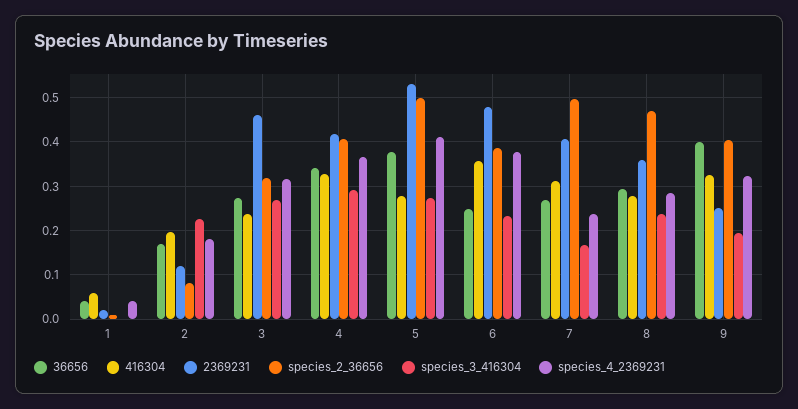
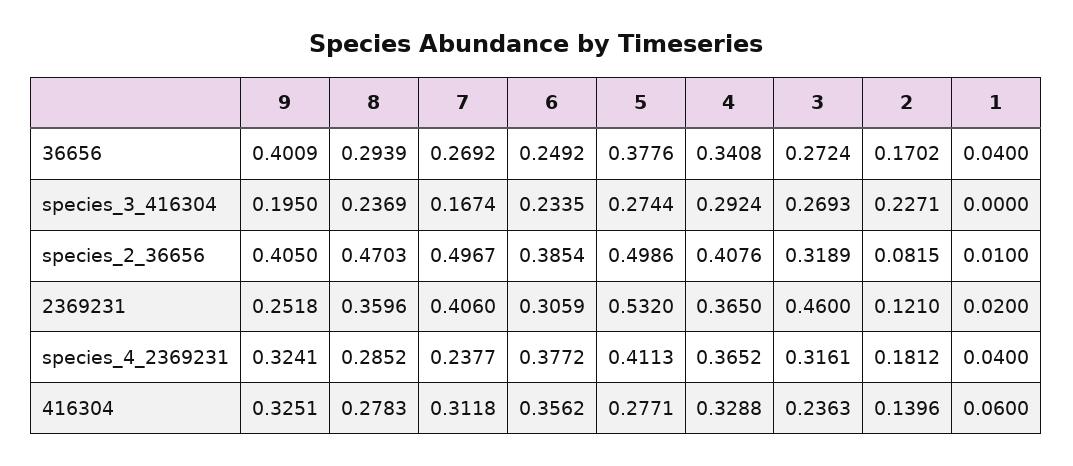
  {
    "36656": {
      "1": 0.04,
      "2": 0.1702,
      "3": 0.2724,
      "4": 0.3408,
      "5": 0.3776,
      "6": 0.2492,
      "7": 0.2692,
      "8": 0.2939,
      "9": 0.4009
    },
    "416304": {
      "1": 0.06,
-     "2": 0.2,
+     "2": 0.1396,
      "3": 0.2363,
      "4": 0.3288,
      "5": 0.2771,
      "6": 0.3562,
      "7": 0.3118,
      "8": 0.2783,
      "9": 0.3251
    },
    "2369231": {
      "1": 0.02,
      "2": 0.121,
      "3": 0.46,
-     "4": 0.42,
+     "4": 0.365,
      "5": 0.532,
-     "6": 0.48,
+     "6": 0.3059,
      "7": 0.406,
      "8": 0.3596,
      "9": 0.2518
    },
    "species_2_36656": {
      "1": 0.01,
      "2": 0.0815,
      "3": 0.3189,
      "4": 0.4076,
      "5": 0.4986,
      "6": 0.3854,
      "7": 0.4967,
      "8": 0.4703,
      "9": 0.405
    },
    "species_3_416304": {
      "1": 0,
      "2": 0.2271,
      "3": 0.2693,
      "4": 0.2924,
      "5": 0.2744,
      "6": 0.2335,
      "7": 0.1674,
      "8": 0.2369,
      "9": 0.195
    },
    "species_4_2369231": {
      "1": 0.04,
      "2": 0.1812,
      "3": 0.3161,
      "4": 0.3652,
      "5": 0.4113,
      "6": 0.3772,
      "7": 0.2377,
      "8": 0.2852,
      "9": 0.3241
    }
  }

